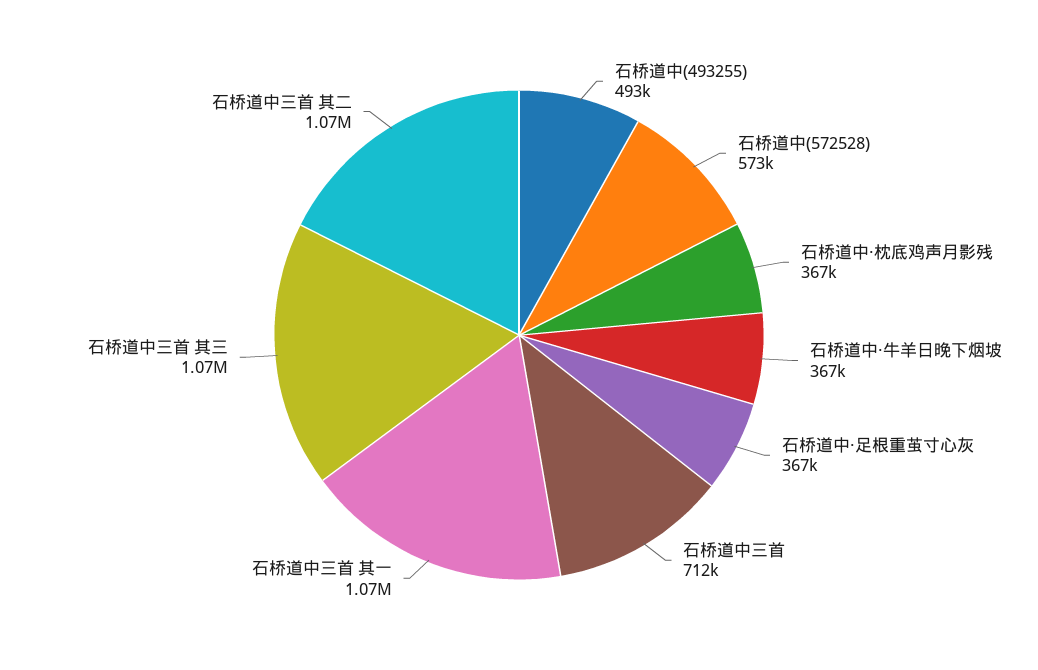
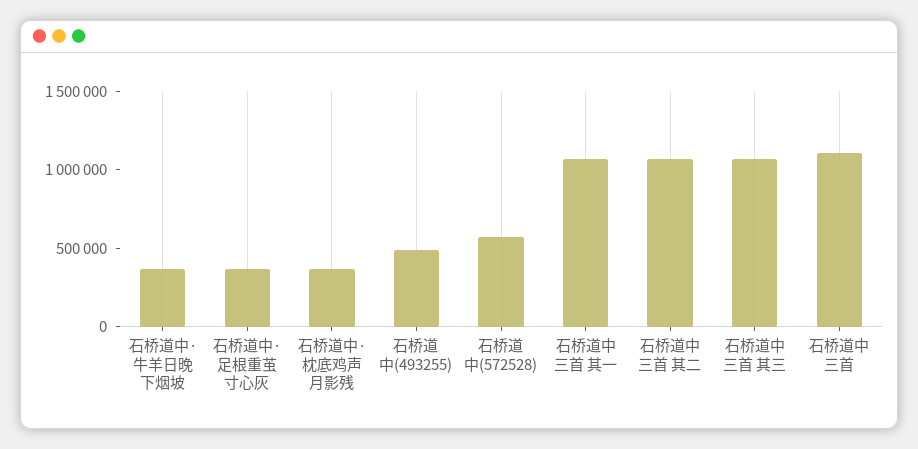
  {
    "石桥道中(493255)": 493000,
    "石桥道中(572528)": 573000,
    "石桥道中·枕底鸡声月影残": 367000,
    "石桥道中·牛羊日晚下烟坡": 367000,
    "石桥道中·足根重茧寸心灰": 367000,
-   "石桥道中三首": 712000,
+   "石桥道中三首": 1100000,
    "石桥道中三首 其一": 1070000,
    "石桥道中三首 其三": 1070000,
    "石桥道中三首 其二": 1070000
  }

